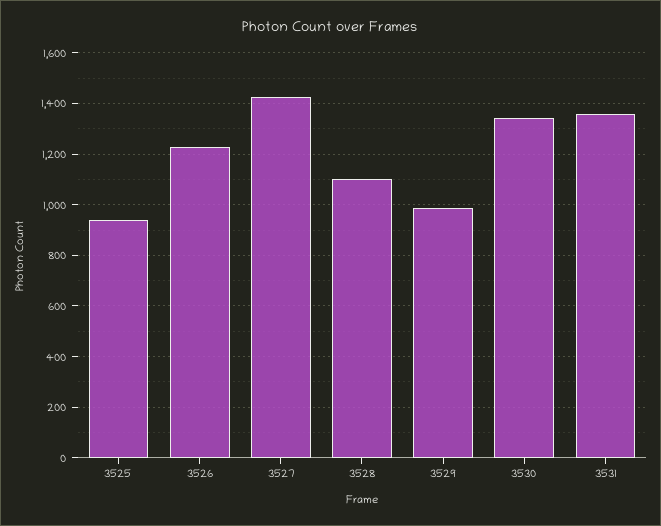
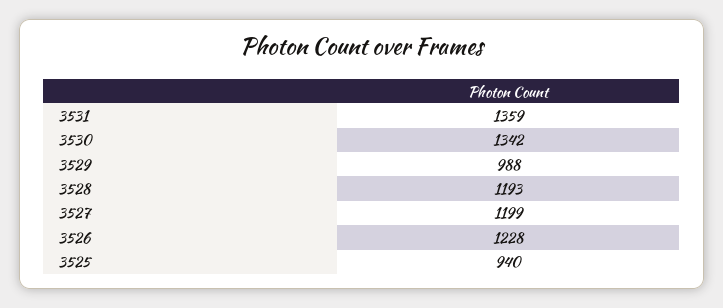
  {
    "3525": 940,
    "3526": 1228,
-   "3527": 1425,
+   "3527": 1199,
-   "3528": 1100,
+   "3528": 1193,
    "3529": 988,
    "3530": 1342,
    "3531": 1359
  }

